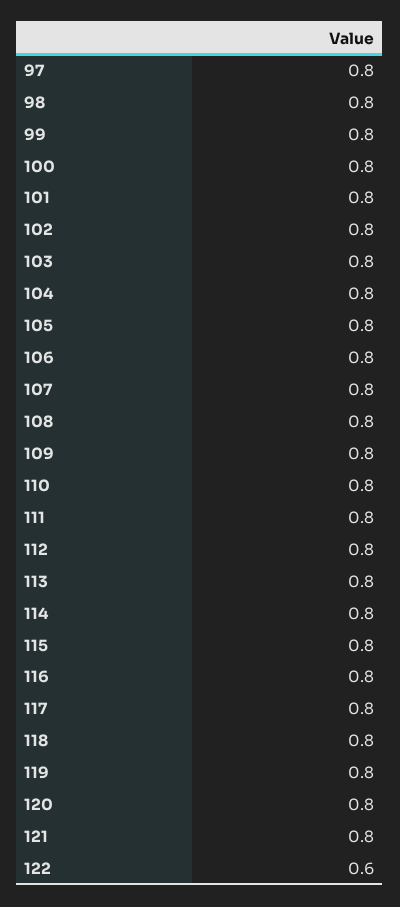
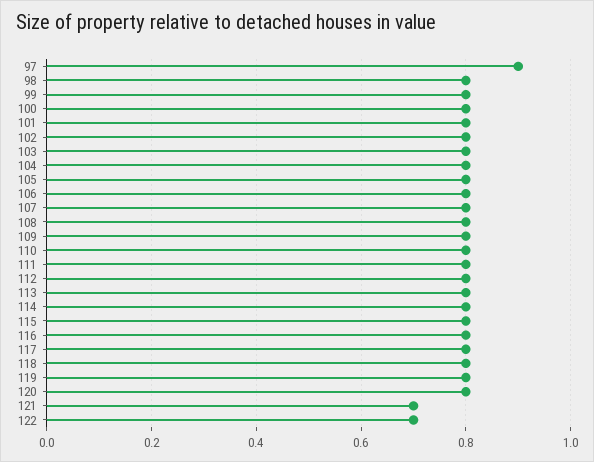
  {
-   "97": 0.8,
+   "97": 0.9,
    "98": 0.8,
    "99": 0.8,
    "100": 0.8,
    "101": 0.8,
    "102": 0.8,
    "103": 0.8,
    "104": 0.8,
    "105": 0.8,
    "106": 0.8,
    "107": 0.8,
    "108": 0.8,
    "109": 0.8,
    "110": 0.8,
    "111": 0.8,
    "112": 0.8,
    "113": 0.8,
    "114": 0.8,
    "115": 0.8,
    "116": 0.8,
    "117": 0.8,
    "118": 0.8,
    "119": 0.8,
    "120": 0.8,
-   "121": 0.8,
+   "121": 0.7,
-   "122": 0.6
+   "122": 0.7
  }

